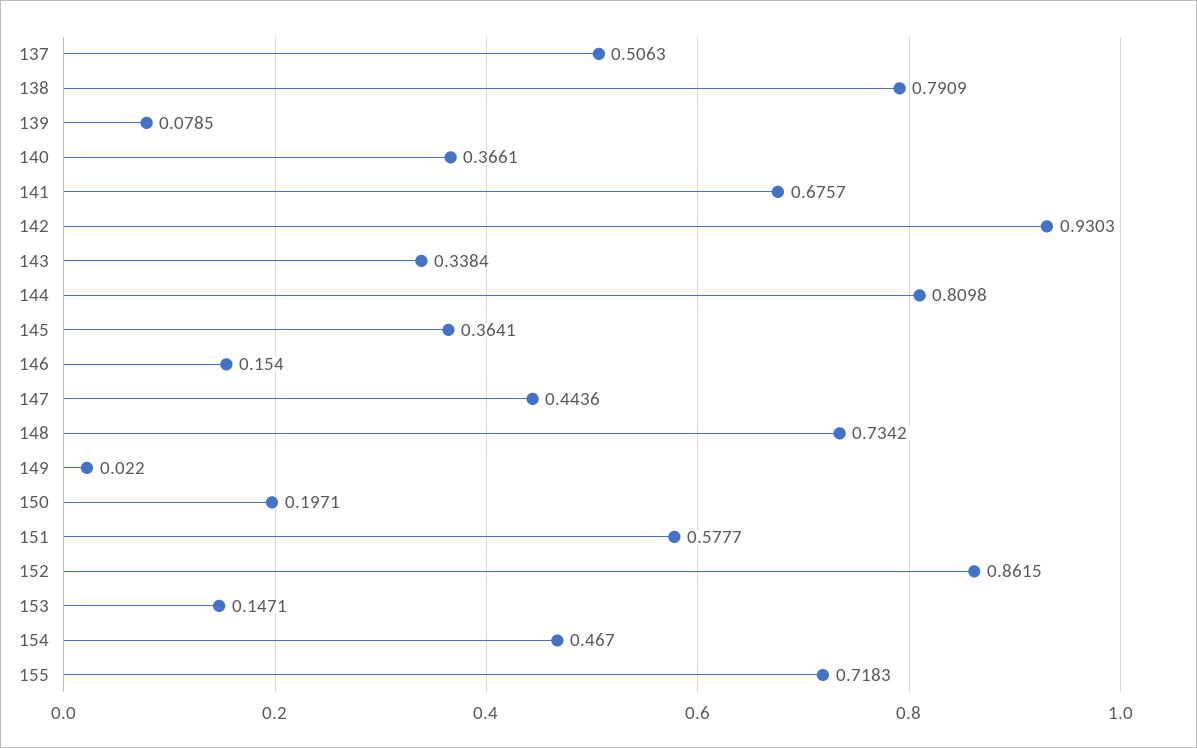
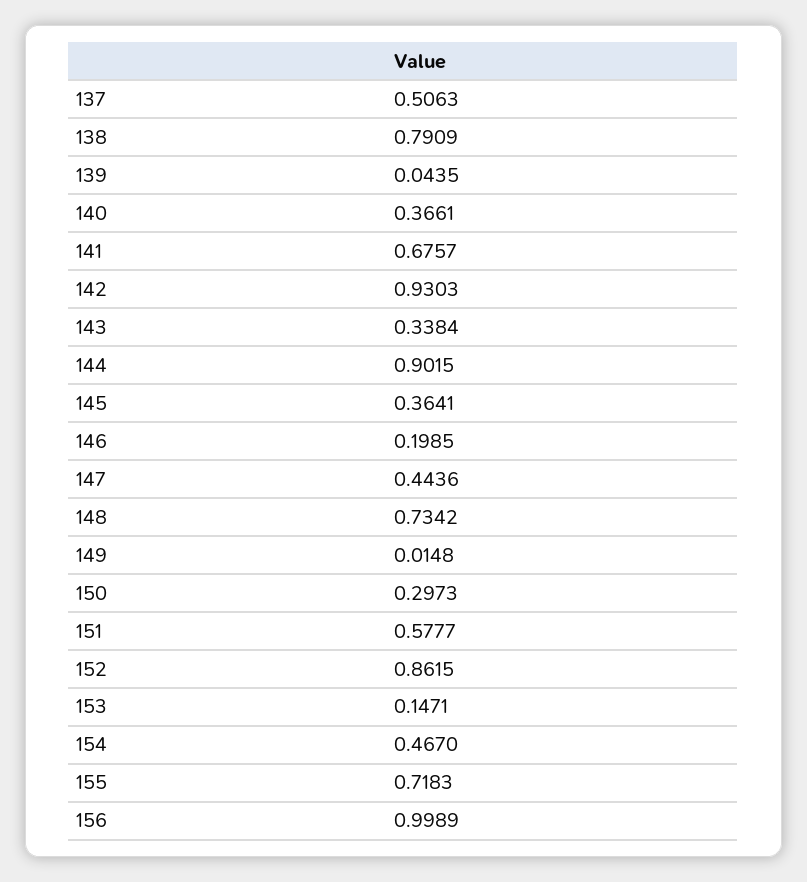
  {
    "137": 0.5063,
    "138": 0.7909,
-   "139": 0.0785,
+   "139": 0.0435,
    "140": 0.3661,
    "141": 0.6757,
    "142": 0.9303,
    "143": 0.3384,
-   "144": 0.8098,
+   "144": 0.9015,
    "145": 0.3641,
-   "146": 0.154,
+   "146": 0.1985,
    "147": 0.4436,
    "148": 0.7342,
-   "149": 0.022,
+   "149": 0.0148,
-   "150": 0.1971,
+   "150": 0.2973,
    "151": 0.5777,
    "152": 0.8615,
    "153": 0.1471,
    "154": 0.467,
-   "155": 0.7183
+   "155": 0.7183,
+   "156": 0.9989
  }

